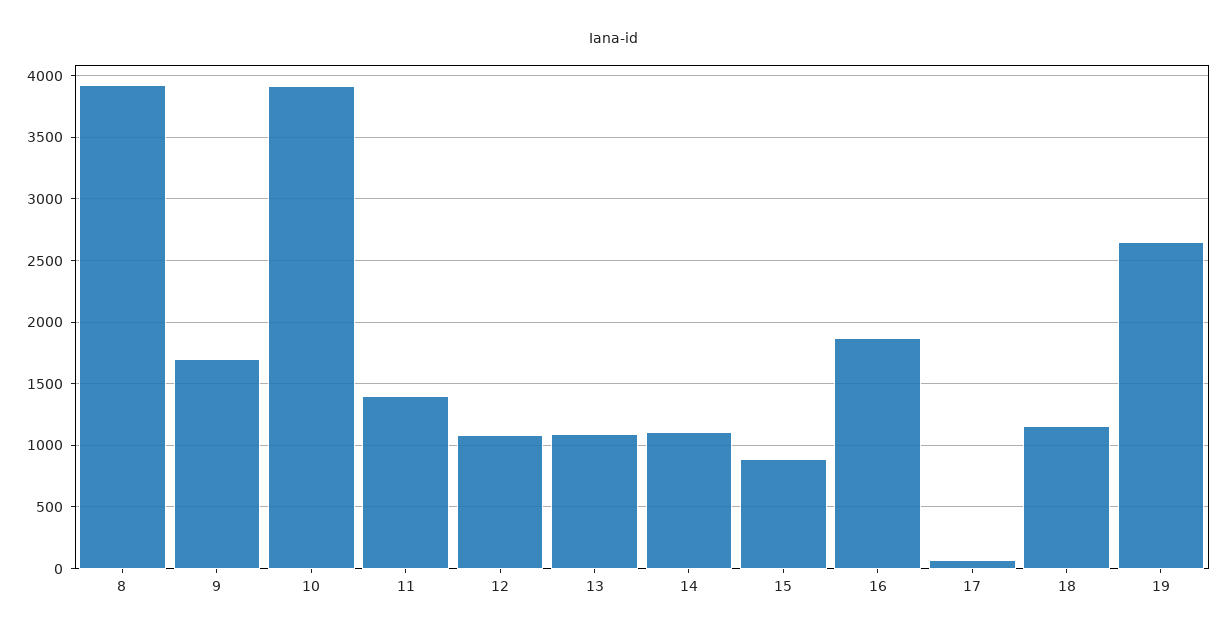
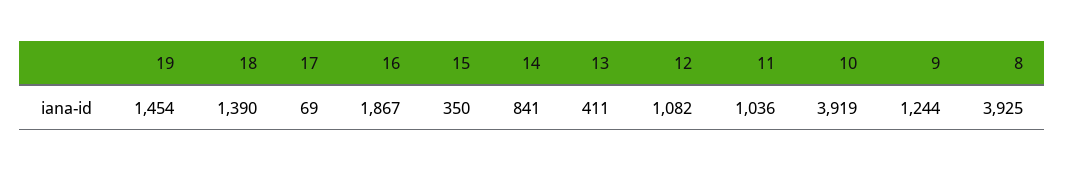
  {
    "8": 3925,
-   "9": 1700,
+   "9": 1244,
    "10": 3919,
-   "11": 1400,
+   "11": 1036,
    "12": 1082,
-   "13": 1100,
+   "13": 411,
-   "14": 1100,
+   "14": 841,
-   "15": 900,
+   "15": 350,
    "16": 1867,
    "17": 69,
-   "18": 1150,
+   "18": 1390,
-   "19": 2650
+   "19": 1454
  }

